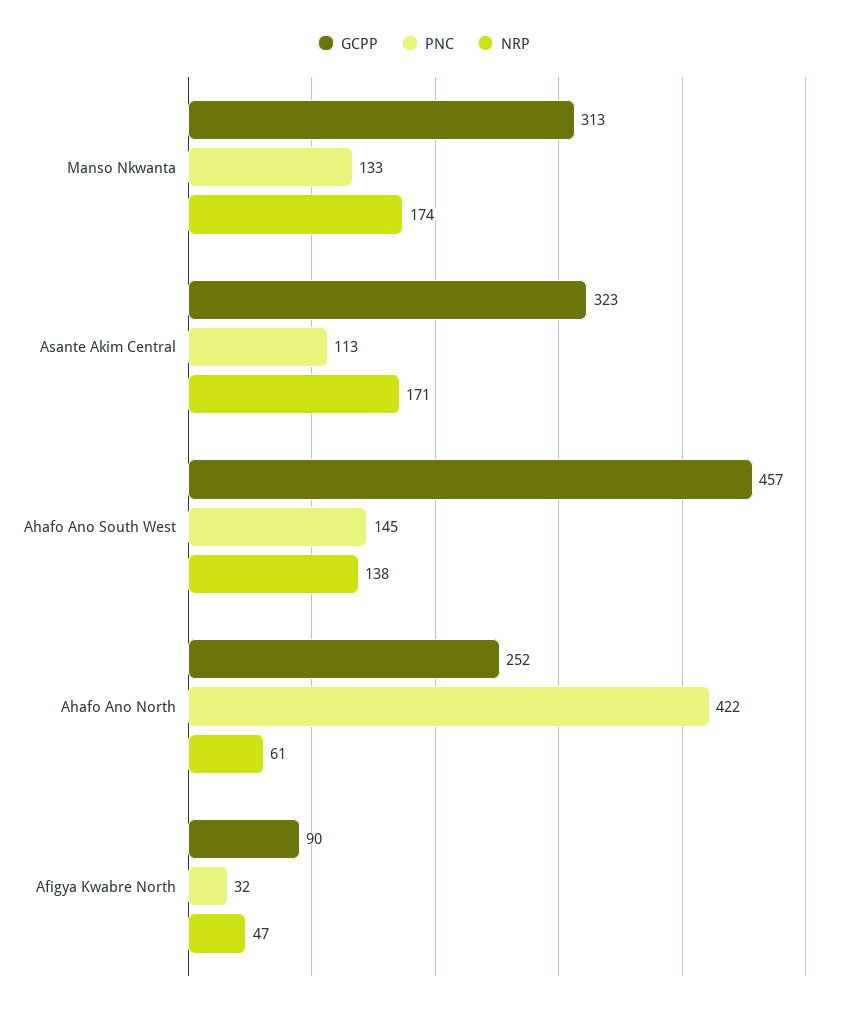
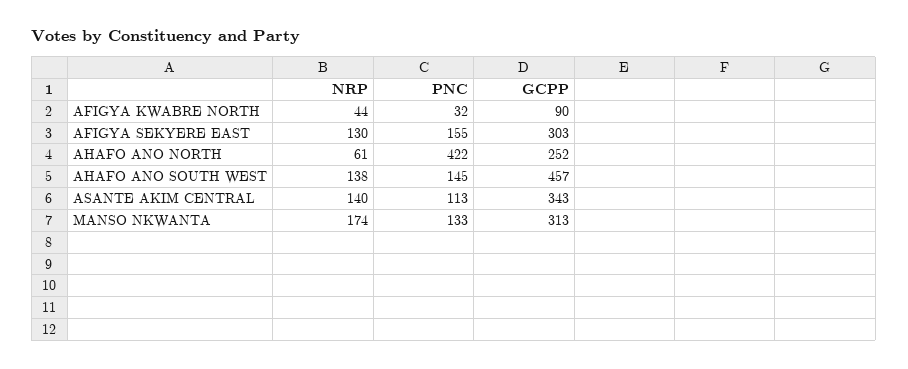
  {
    "GCPP": {
      "Manso Nkwanta": 313,
-     "Asante Akim Central": 323,
+     "Asante Akim Central": 343,
      "Ahafo Ano South West": 457,
      "Ahafo Ano North": 252,
-     "Afigya Kwabre North": 90
+     "Afigya Kwabre North": 90,
+     "AFIGYA SEKYERE EAST": 303
    },
    "PNC": {
      "Manso Nkwanta": 133,
      "Asante Akim Central": 113,
      "Ahafo Ano South West": 145,
      "Ahafo Ano North": 422,
-     "Afigya Kwabre North": 32
+     "Afigya Kwabre North": 32,
+     "AFIGYA SEKYERE EAST": 155
    },
    "NRP": {
      "Manso Nkwanta": 174,
-     "Asante Akim Central": 171,
+     "Asante Akim Central": 140,
      "Ahafo Ano South West": 138,
      "Ahafo Ano North": 61,
-     "Afigya Kwabre North": 47
+     "Afigya Kwabre North": 44,
+     "AFIGYA SEKYERE EAST": 130
    }
  }

